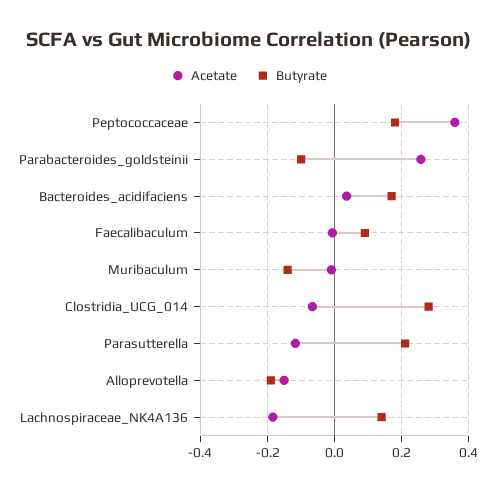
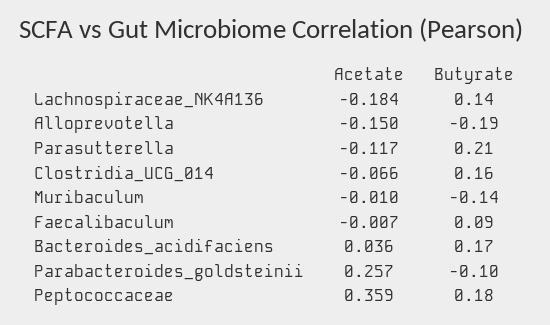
  {
    "Acetate": {
      "Peptococcaceae": 0.359,
      "Parabacteroides_goldsteinii": 0.257,
      "Bacteroides_acidifaciens": 0.036,
      "Faecalibaculum": -0.007,
      "Muribaculum": -0.01,
      "Clostridia_UCG_014": -0.066,
      "Parasutterella": -0.117,
      "Alloprevotella": -0.15,
      "Lachnospiraceae_NK4A136": -0.184
    },
    "Butyrate": {
      "Peptococcaceae": 0.18,
      "Parabacteroides_goldsteinii": -0.1,
      "Bacteroides_acidifaciens": 0.17,
      "Faecalibaculum": 0.09,
      "Muribaculum": -0.14,
-     "Clostridia_UCG_014": 0.28,
+     "Clostridia_UCG_014": 0.16,
      "Parasutterella": 0.21,
      "Alloprevotella": -0.19,
      "Lachnospiraceae_NK4A136": 0.14
    }
  }

